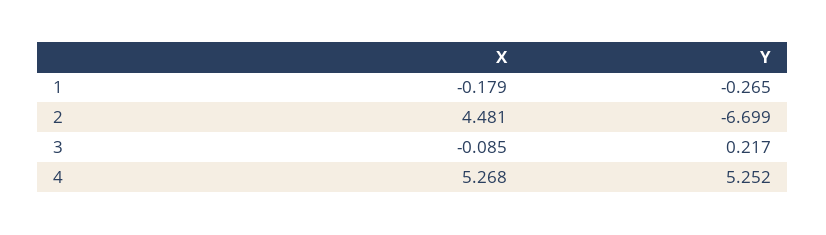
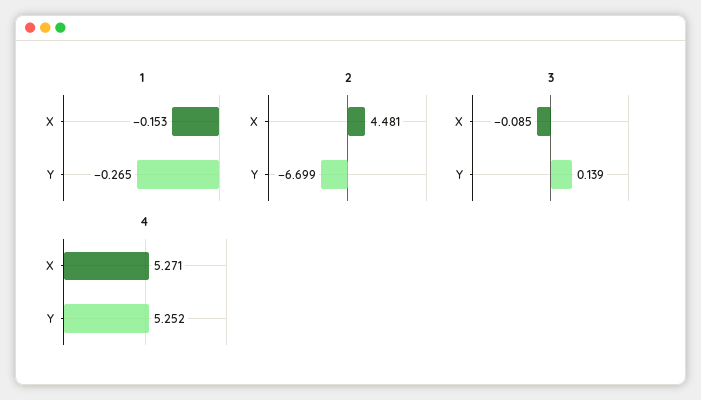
  {
    "1": {
-     "X": -0.179,
+     "X": -0.153,
      "Y": -0.265
    },
    "2": {
      "X": 4.481,
      "Y": -6.699
    },
    "3": {
      "X": -0.085,
-     "Y": 0.217
+     "Y": 0.139
    },
    "4": {
-     "X": 5.268,
+     "X": 5.271,
      "Y": 5.252
    }
  }

